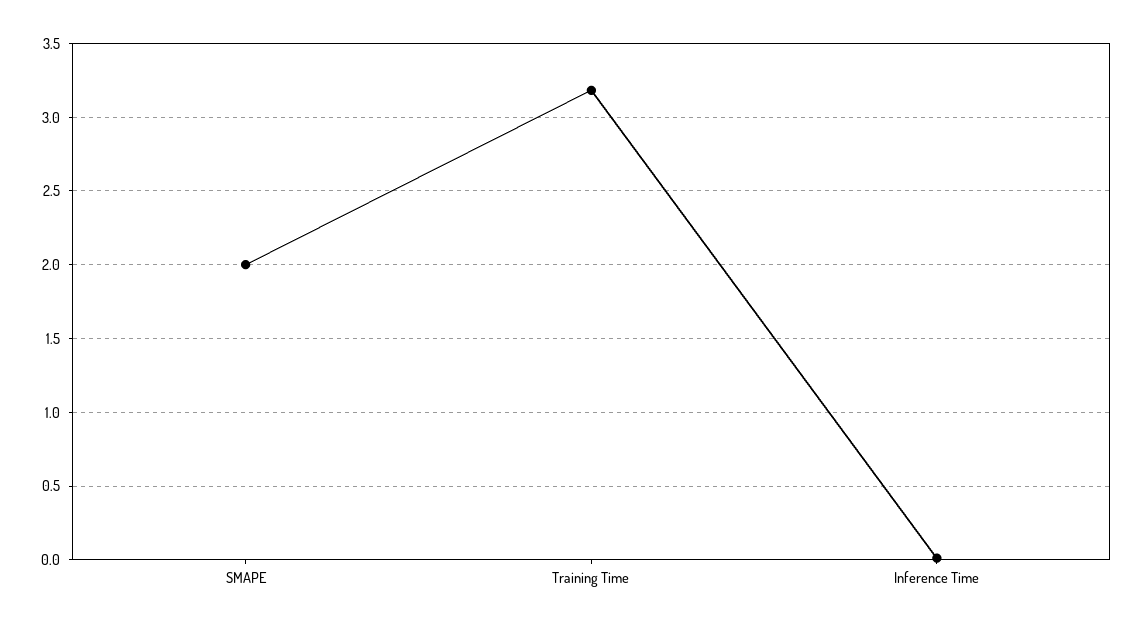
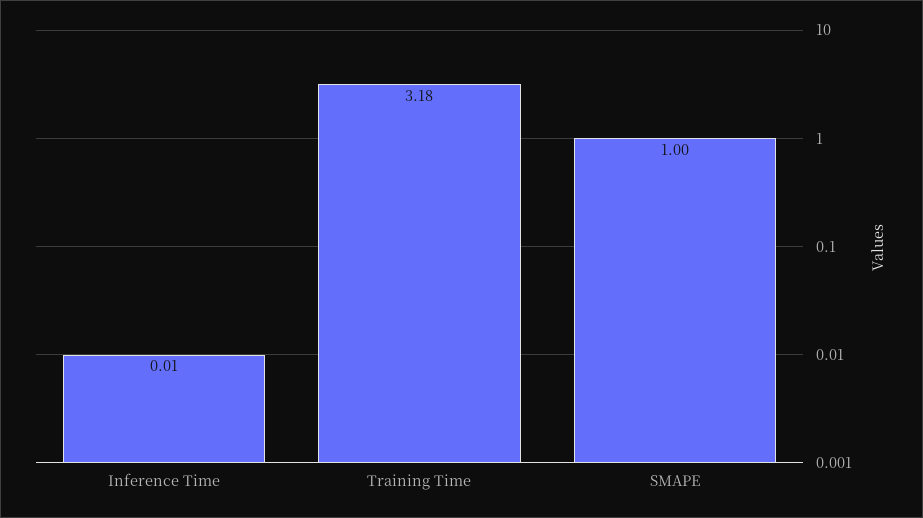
  {
-   "SMAPE": 2,
+   "SMAPE": 1,
    "Training Time": 3.18,
    "Inference Time": 0.01
  }

